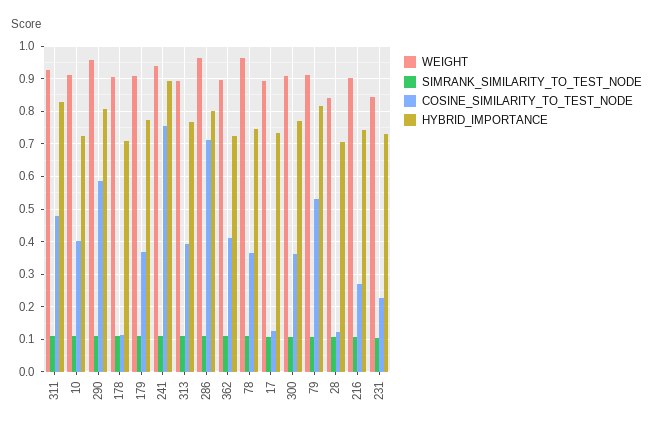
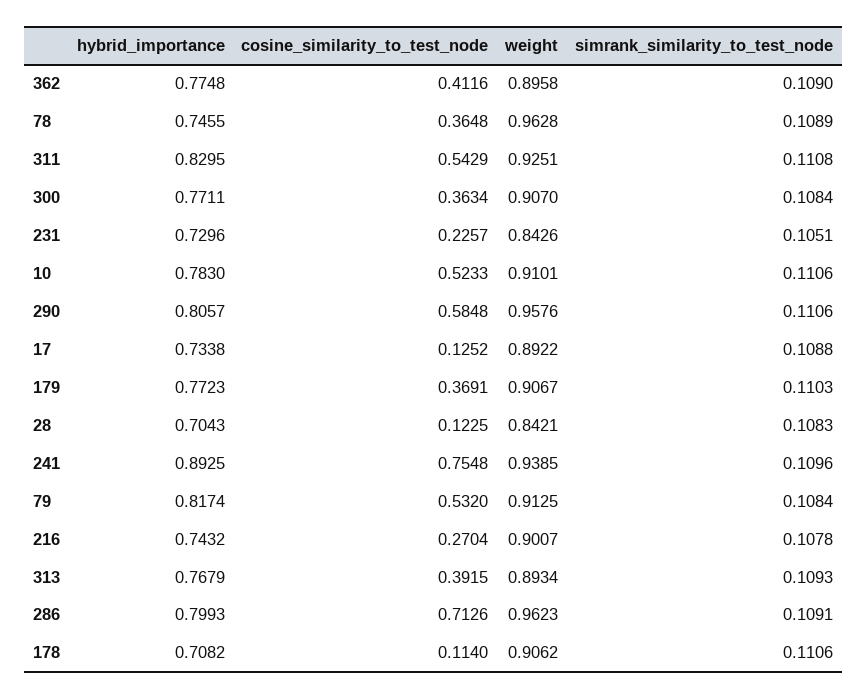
  {
    "WEIGHT": {
      "311": 0.9251,
      "10": 0.9101,
      "290": 0.9576,
      "178": 0.9062,
      "179": 0.9067,
      "241": 0.9385,
      "313": 0.8934,
      "286": 0.9623,
      "362": 0.8958,
      "78": 0.9628,
      "17": 0.8922,
      "300": 0.907,
      "79": 0.9125,
      "28": 0.8421,
      "216": 0.9007,
      "231": 0.8426
    },
    "SIMRANK_SIMILARITY_TO_TEST_NODE": {
      "311": 0.1108,
      "10": 0.1106,
      "290": 0.1106,
      "178": 0.1106,
      "179": 0.1103,
      "241": 0.1096,
      "313": 0.1093,
      "286": 0.1091,
      "362": 0.109,
      "78": 0.1089,
      "17": 0.1088,
      "300": 0.1084,
      "79": 0.1084,
      "28": 0.1083,
      "216": 0.1078,
      "231": 0.1051
    },
    "COSINE_SIMILARITY_TO_TEST_NODE": {
-     "311": 0.48,
+     "311": 0.5429,
-     "10": 0.4,
+     "10": 0.5233,
      "290": 0.5848,
      "178": 0.114,
      "179": 0.3691,
      "241": 0.7548,
      "313": 0.3915,
      "286": 0.7126,
      "362": 0.4116,
      "78": 0.3648,
      "17": 0.1252,
      "300": 0.3634,
      "79": 0.532,
      "28": 0.1225,
      "216": 0.2704,
      "231": 0.2257
    },
    "HYBRID_IMPORTANCE": {
      "311": 0.8295,
-     "10": 0.72,
+     "10": 0.783,
      "290": 0.8057,
      "178": 0.7082,
      "179": 0.7723,
      "241": 0.8925,
      "313": 0.7679,
      "286": 0.7993,
-     "362": 0.72,
+     "362": 0.7748,
      "78": 0.7455,
      "17": 0.7338,
      "300": 0.7711,
      "79": 0.8174,
      "28": 0.7043,
      "216": 0.7432,
      "231": 0.7296
    }
  }

